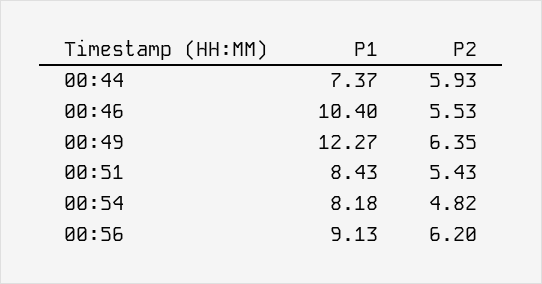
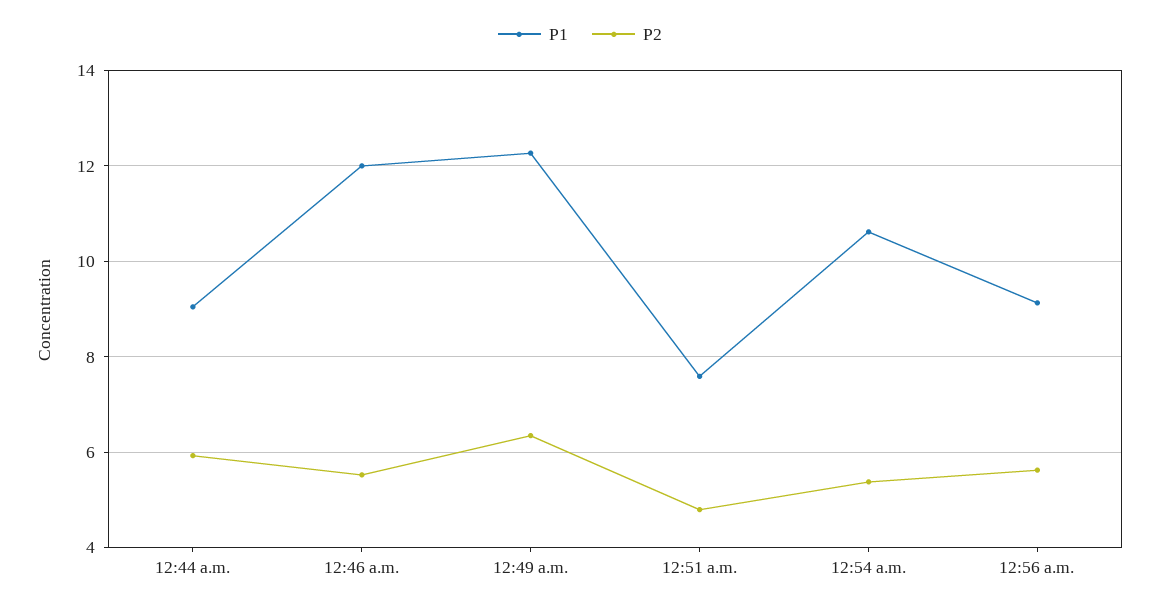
  {
    "P1": {
-     "00:44": 7.37,
+     "00:44": 9,
-     "00:46": 10.4,
+     "00:46": 12,
      "00:49": 12.27,
-     "00:51": 8.43,
+     "00:51": 7.6,
-     "00:54": 8.18,
+     "00:54": 10.6,
      "00:56": 9.13
    },
    "P2": {
      "00:44": 5.93,
      "00:46": 5.53,
      "00:49": 6.35,
-     "00:51": 5.43,
+     "00:51": 4.8,
-     "00:54": 4.82,
+     "00:54": 5.4,
-     "00:56": 6.2
+     "00:56": 5.6
    }
  }

